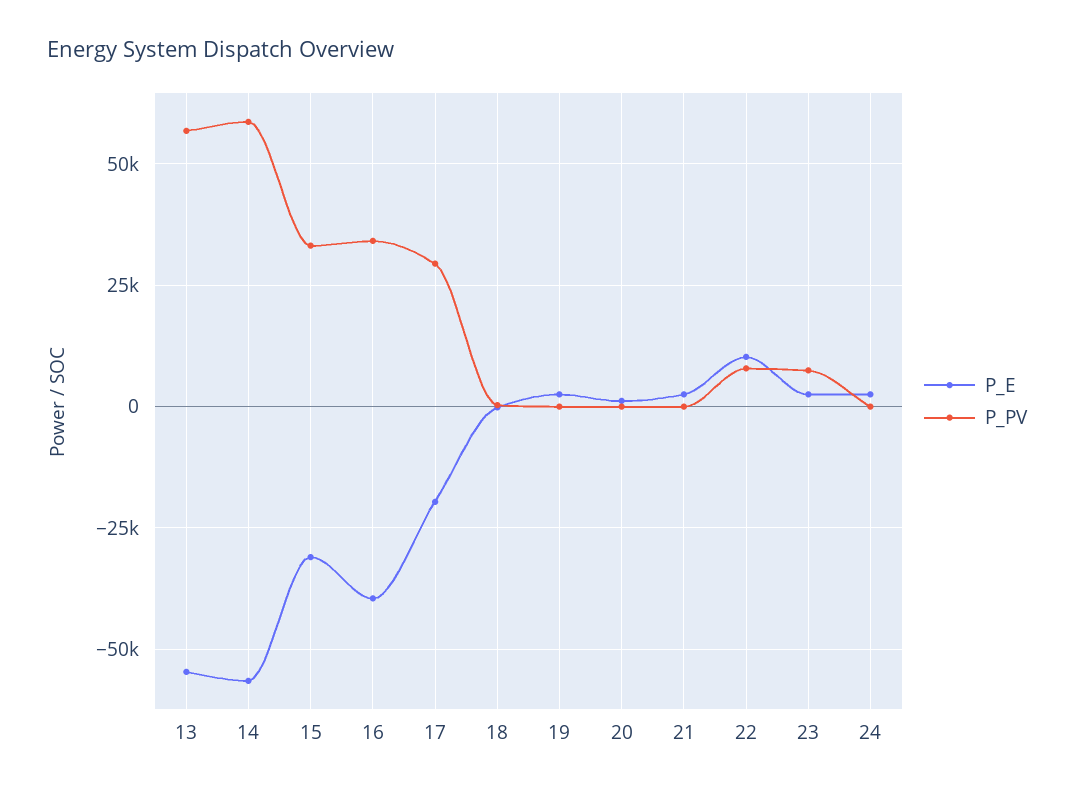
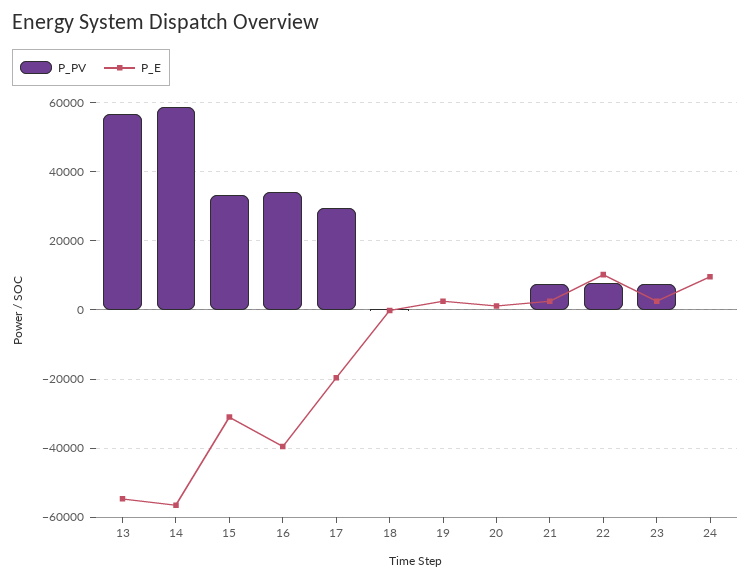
  {
    "P_E": {
      "13": -54000,
      "14": -56000,
      "15": -30000,
      "16": -40000,
      "17": -20000,
      "18": 0,
      "19": 2000,
      "20": 2000,
      "21": 2000,
      "22": 10000,
      "23": 2000,
-     "24": 2500
+     "24": 10000
    },
    "P_PV": {
      "13": 56000,
      "14": 58000,
      "15": 34000,
      "16": 34000,
      "17": 30000,
      "18": 0,
      "19": 0,
      "20": 0,
-     "21": 0,
+     "21": 8000,
      "22": 8000,
      "23": 8000,
      "24": 0
    }
  }

